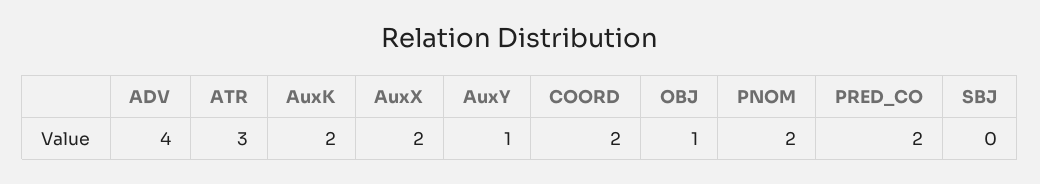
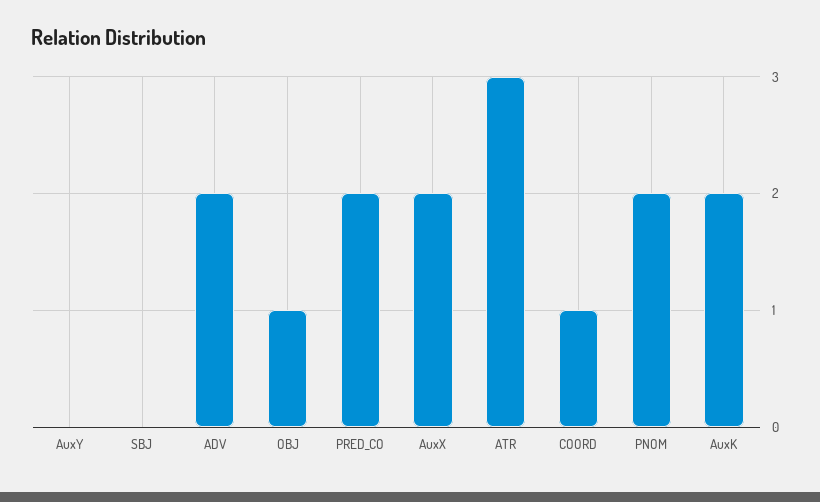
  {
-   "ADV": 4,
+   "ADV": 2,
    "ATR": 3,
    "AuxK": 2,
    "AuxX": 2,
-   "AuxY": 1,
+   "AuxY": 0,
-   "COORD": 2,
+   "COORD": 1,
    "OBJ": 1,
    "PNOM": 2,
    "PRED_CO": 2,
    "SBJ": 0
  }

